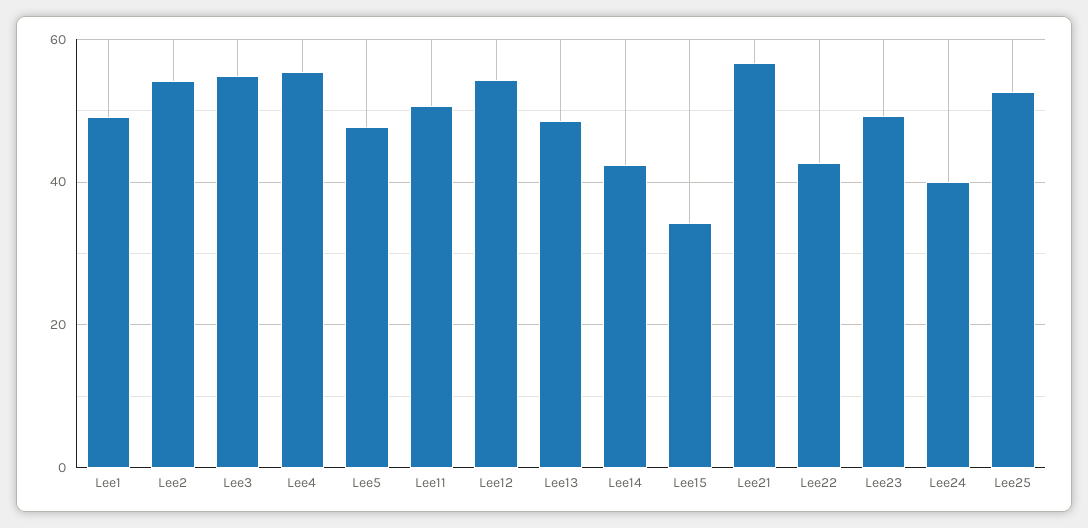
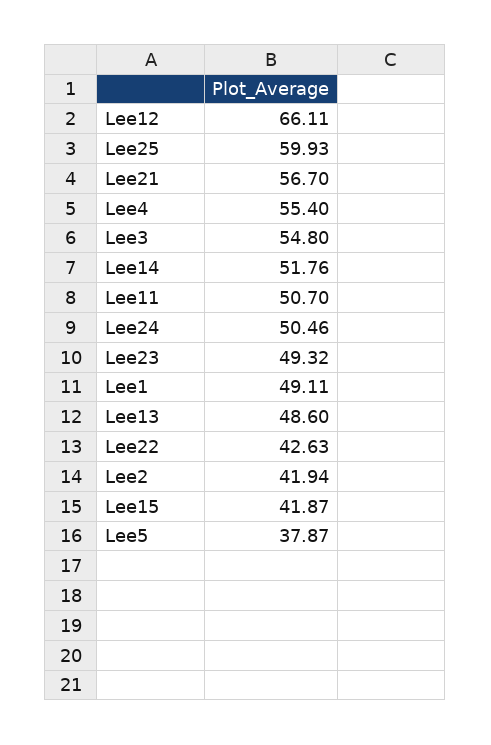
  {
    "Lee1": 49.11,
-   "Lee2": 54,
+   "Lee2": 41.94,
    "Lee3": 54.8,
    "Lee4": 55.4,
-   "Lee5": 48,
+   "Lee5": 37.87,
    "Lee11": 50.7,
-   "Lee12": 54,
+   "Lee12": 66.11,
    "Lee13": 48.6,
-   "Lee14": 42,
+   "Lee14": 51.76,
-   "Lee15": 34,
+   "Lee15": 41.87,
    "Lee21": 56.7,
    "Lee22": 42.63,
    "Lee23": 49.32,
-   "Lee24": 40,
+   "Lee24": 50.46,
-   "Lee25": 52
+   "Lee25": 59.93
  }

